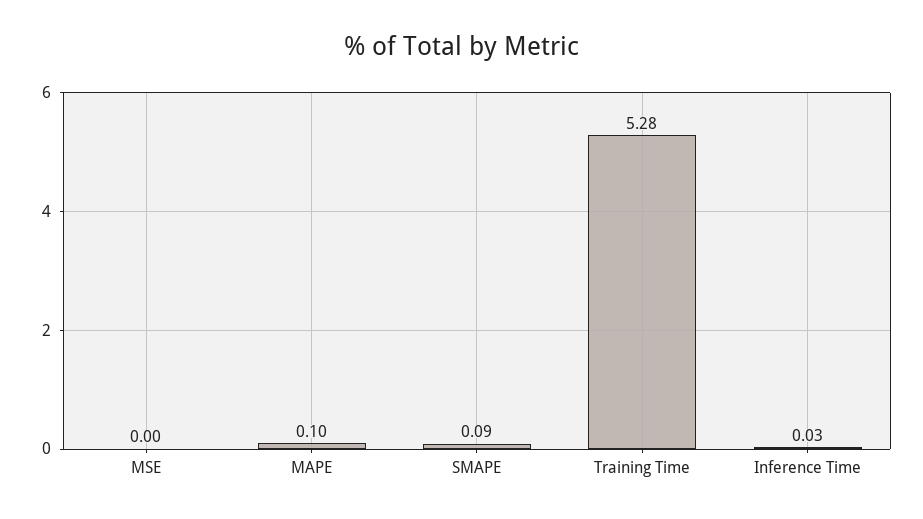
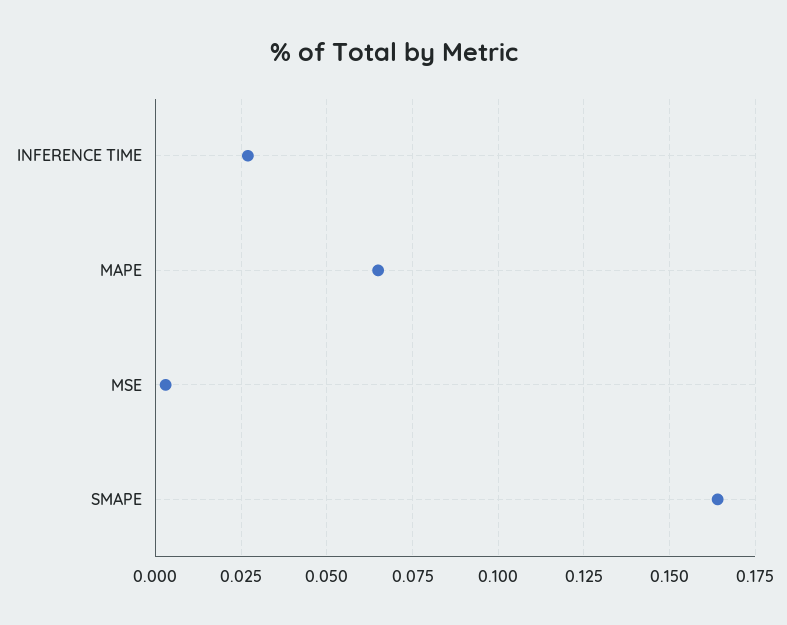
  {
    "MSE": 0,
-   "MAPE": 0.1,
+   "MAPE": 0.065,
-   "SMAPE": 0.09,
+   "SMAPE": 0.165,
-   "Training Time": 5.28,
    "Inference Time": 0.03
  }

